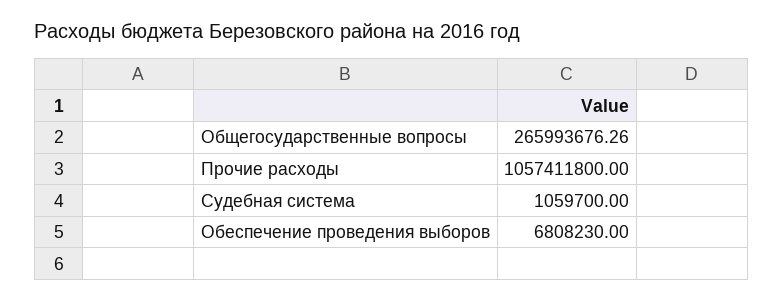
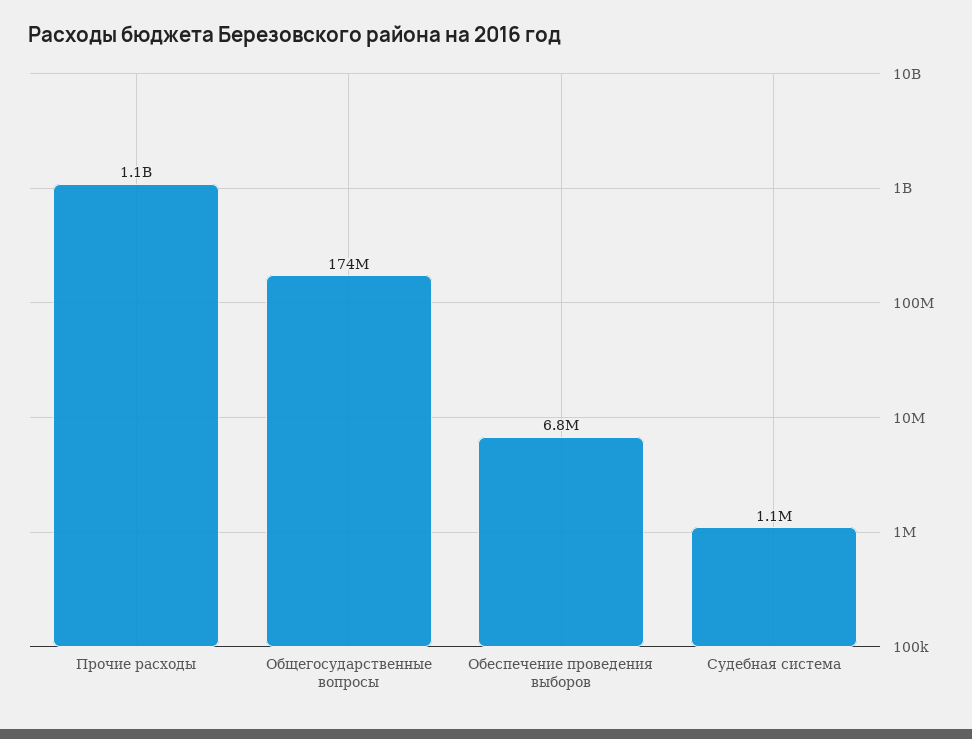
  {
-   "Общегосударственные вопросы": 265993676.26,
+   "Общегосударственные вопросы": 174000000,
    "Прочие расходы": 1057411800,
    "Судебная система": 1059700,
    "Обеспечение проведения выборов": 6808230
  }

